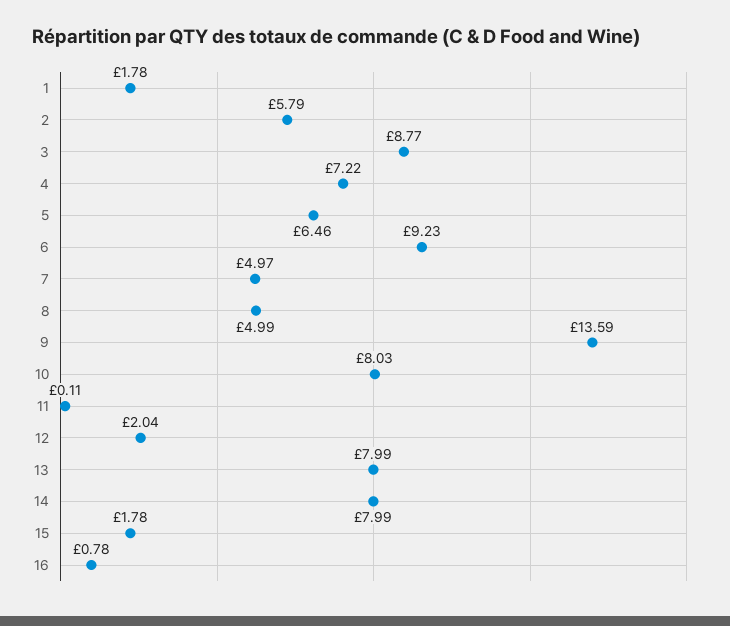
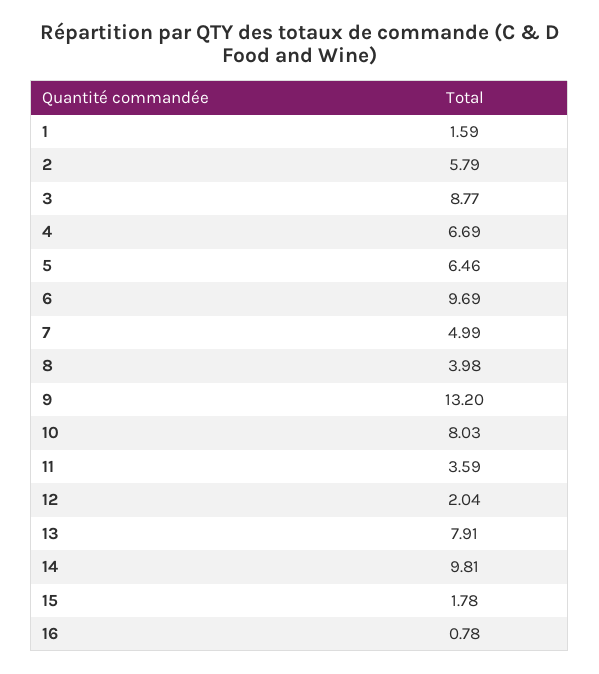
  {
-   "1": 1.78,
+   "1": 1.59,
    "2": 5.79,
    "3": 8.77,
-   "4": 7.22,
+   "4": 6.69,
    "5": 6.46,
-   "6": 9.23,
+   "6": 9.69,
-   "7": 4.97,
+   "7": 4.99,
-   "8": 4.99,
+   "8": 3.98,
-   "9": 13.59,
+   "9": 13.2,
    "10": 8.03,
-   "11": 0.11,
+   "11": 3.59,
    "12": 2.04,
-   "13": 7.99,
+   "13": 7.91,
-   "14": 7.99,
+   "14": 9.81,
    "15": 1.78,
    "16": 0.78
  }

